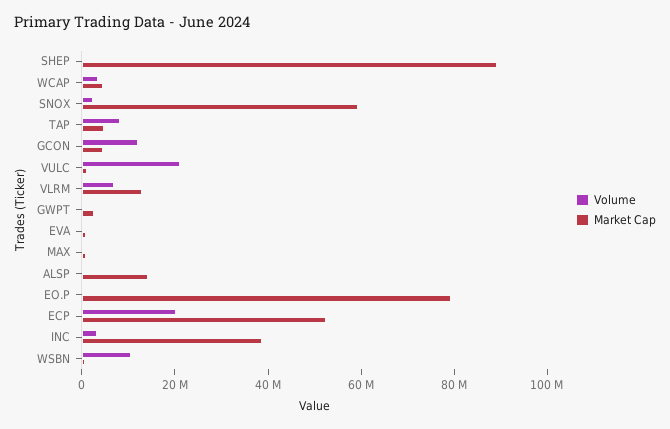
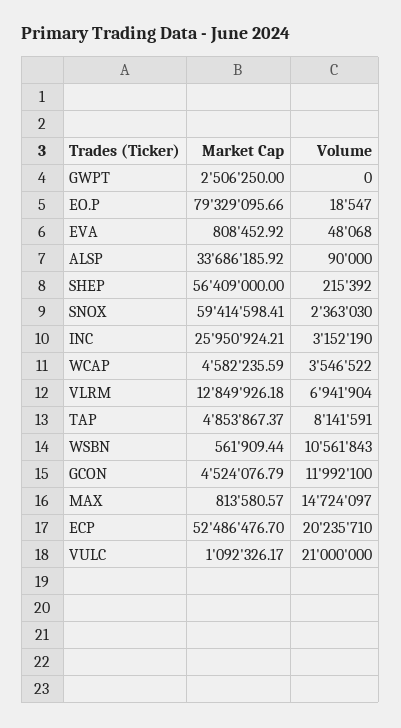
  {
    "Volume": {
      "SHEP": 215392,
      "WCAP": 3546522,
      "SNOX": 2363030,
      "TAP": 8141591,
      "GCON": 11992100,
      "VULC": 21000000,
      "VLRM": 6941904,
      "GWPT": 0,
      "EVA": 48068,
-     "MAX": 0,
+     "MAX": 14724097,
      "ALSP": 90000,
      "EO.P": 18547,
      "ECP": 20235710,
      "INC": 3152190,
      "WSBN": 10561843
    },
    "Market Cap": {
-     "SHEP": 90000000,
+     "SHEP": 56409000,
      "WCAP": 4582235.59,
      "SNOX": 59414598.41,
      "TAP": 4853867.37,
      "GCON": 4524076.79,
      "VULC": 1092326.17,
      "VLRM": 12849926.18,
      "GWPT": 2506250,
      "EVA": 808452.92,
      "MAX": 813580.57,
-     "ALSP": 15000000,
+     "ALSP": 33686185.92,
      "EO.P": 79329095.66,
      "ECP": 52486476.7,
-     "INC": 40000000,
+     "INC": 25950924.21,
      "WSBN": 561909.44
    }
  }

